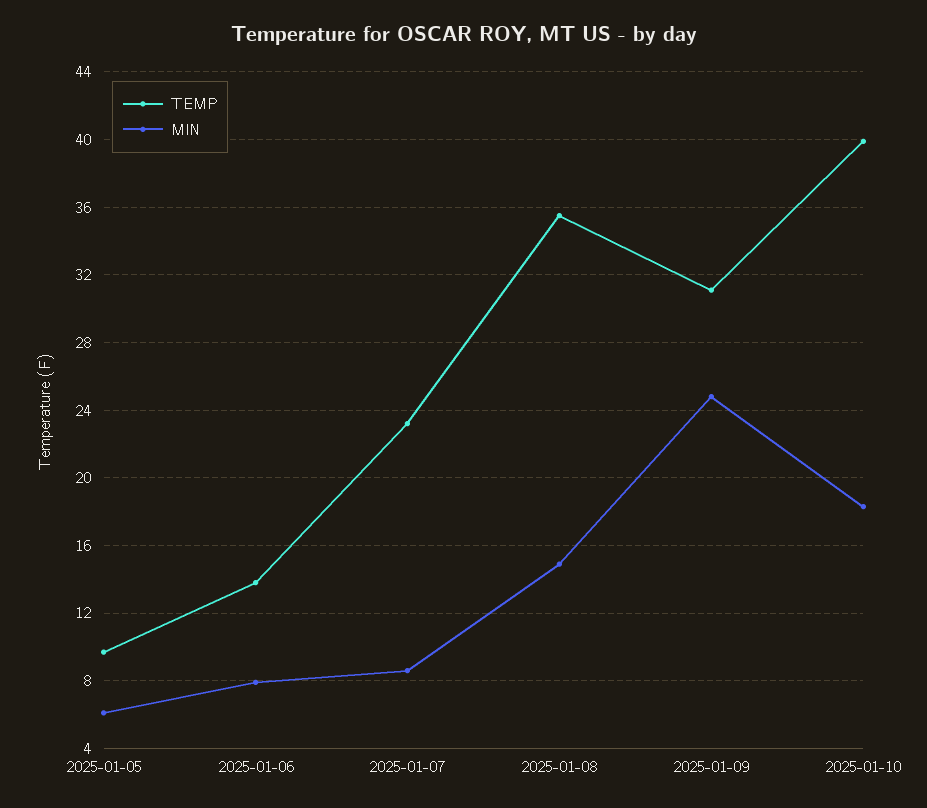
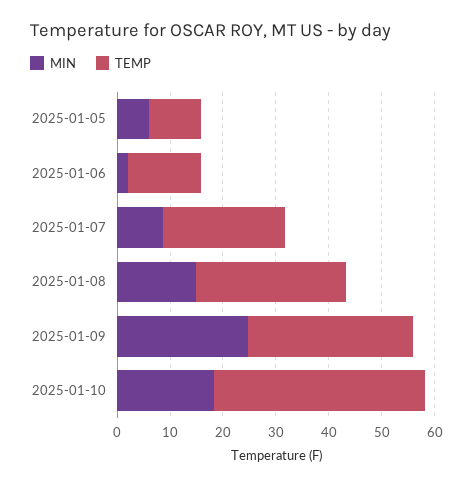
  {
    "TEMP": {
      "2025-01-05": 9.5,
      "2025-01-06": 14,
      "2025-01-07": 23,
-     "2025-01-08": 35.5,
+     "2025-01-08": 28,
      "2025-01-09": 31,
      "2025-01-10": 40
    },
    "MIN": {
      "2025-01-05": 6,
-     "2025-01-06": 8,
+     "2025-01-06": 2,
      "2025-01-07": 8.5,
      "2025-01-08": 15,
      "2025-01-09": 25,
      "2025-01-10": 18.5
    }
  }

